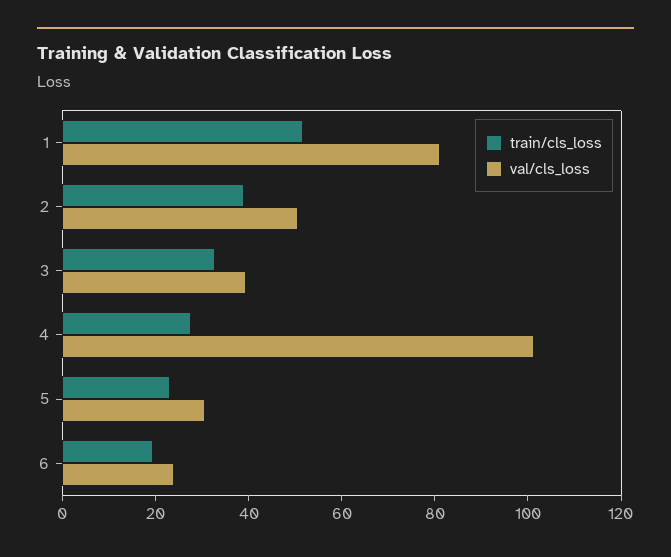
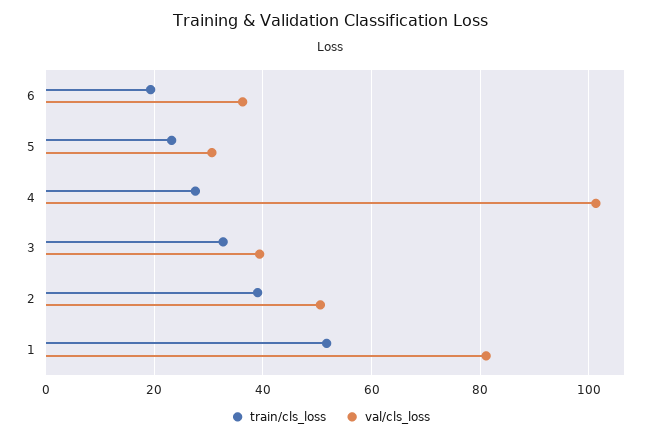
  {
    "train/cls_loss": {
      "1": 52,
      "2": 40,
      "3": 32,
      "4": 28,
      "5": 24,
      "6": 20
    },
    "val/cls_loss": {
      "1": 82,
      "2": 50,
      "3": 40,
      "4": 102,
      "5": 30,
-     "6": 25
+     "6": 36
    }
  }

